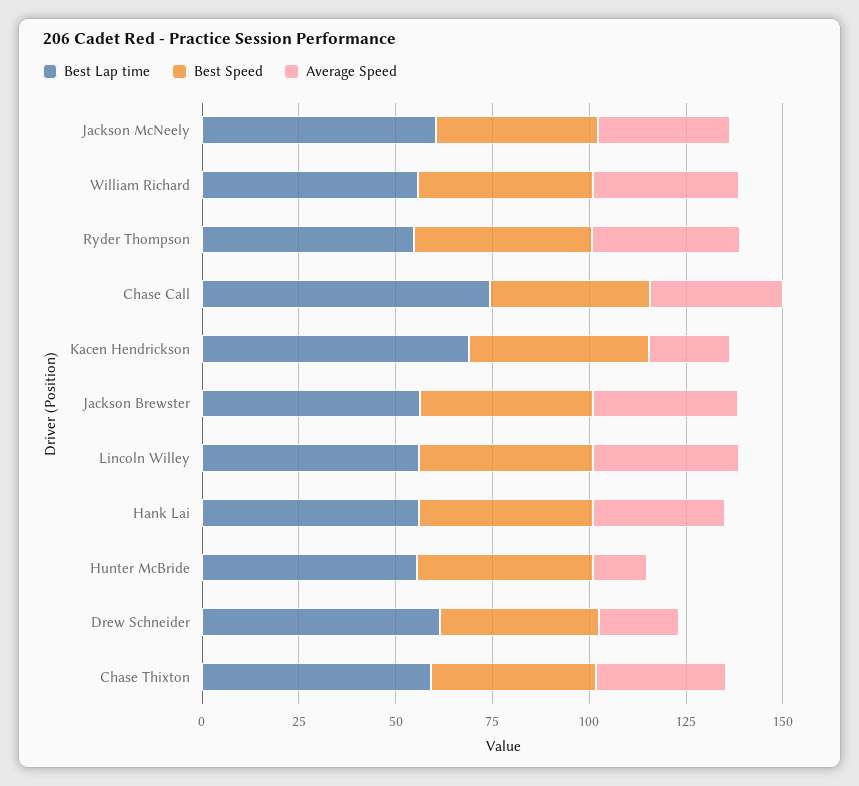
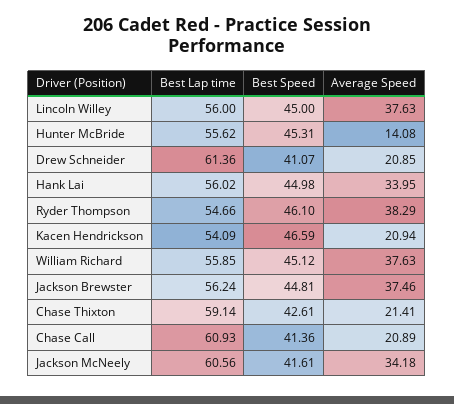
  {
    "Best Lap time": {
      "Jackson McNeely": 60.56,
      "William Richard": 55.85,
      "Ryder Thompson": 54.66,
-     "Chase Call": 75,
+     "Chase Call": 60.93,
-     "Kacen Hendrickson": 70,
+     "Kacen Hendrickson": 54.09,
      "Jackson Brewster": 56.24,
      "Lincoln Willey": 56,
      "Hank Lai": 56.02,
      "Hunter McBride": 55.62,
      "Drew Schneider": 61.36,
      "Chase Thixton": 59.14
    },
    "Best Speed": {
      "Jackson McNeely": 41.61,
      "William Richard": 45.12,
      "Ryder Thompson": 46.1,
      "Chase Call": 41.36,
      "Kacen Hendrickson": 46.59,
      "Jackson Brewster": 44.81,
      "Lincoln Willey": 45,
      "Hank Lai": 44.98,
      "Hunter McBride": 45.31,
      "Drew Schneider": 41.07,
      "Chase Thixton": 42.61
    },
    "Average Speed": {
      "Jackson McNeely": 34.18,
      "William Richard": 37.63,
      "Ryder Thompson": 38.29,
-     "Chase Call": 35,
+     "Chase Call": 20.89,
      "Kacen Hendrickson": 20.94,
      "Jackson Brewster": 37.46,
      "Lincoln Willey": 37.63,
      "Hank Lai": 33.95,
      "Hunter McBride": 14.08,
      "Drew Schneider": 20.85,
-     "Chase Thixton": 35
+     "Chase Thixton": 21.41
    }
  }

